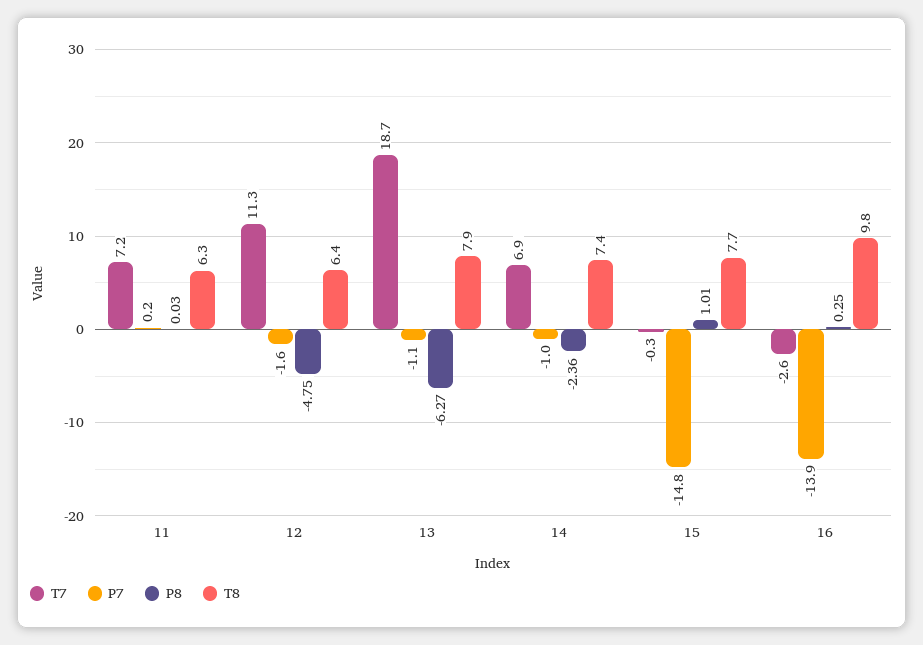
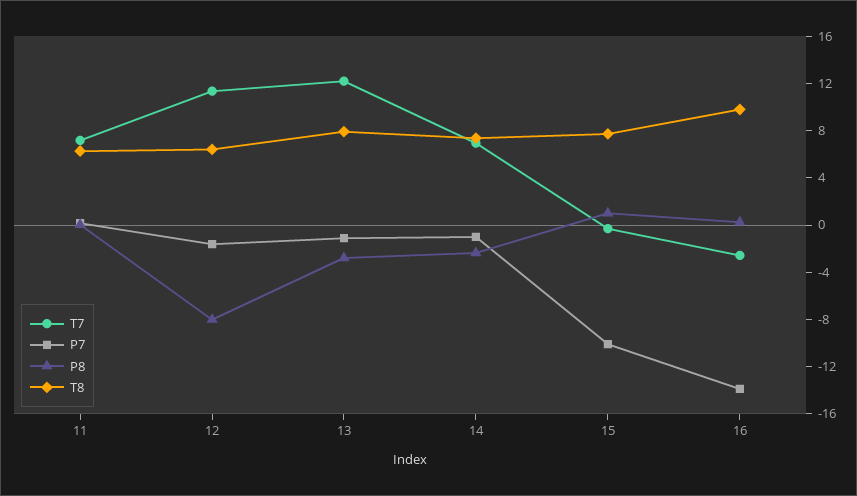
  {
    "T7": {
      "11": 7.2,
      "12": 11.3,
-     "13": 18.7,
+     "13": 12,
      "14": 6.9,
      "15": -0.3,
      "16": -2.6
    },
    "P7": {
      "11": 0.2,
      "12": -1.6,
      "13": -1.1,
      "14": -1,
-     "15": -14.8,
+     "15": -10,
      "16": -13.9
    },
    "P8": {
      "11": 0.03,
-     "12": -4.75,
+     "12": -8,
-     "13": -6.27,
+     "13": -3,
      "14": -2.36,
      "15": 1.01,
      "16": 0.25
    },
    "T8": {
      "11": 6.3,
      "12": 6.4,
      "13": 7.9,
      "14": 7.4,
      "15": 7.7,
      "16": 9.8
    }
  }

